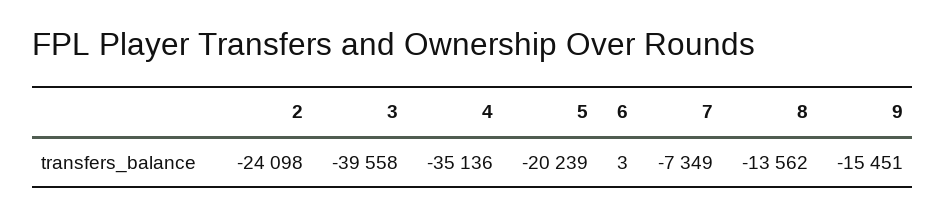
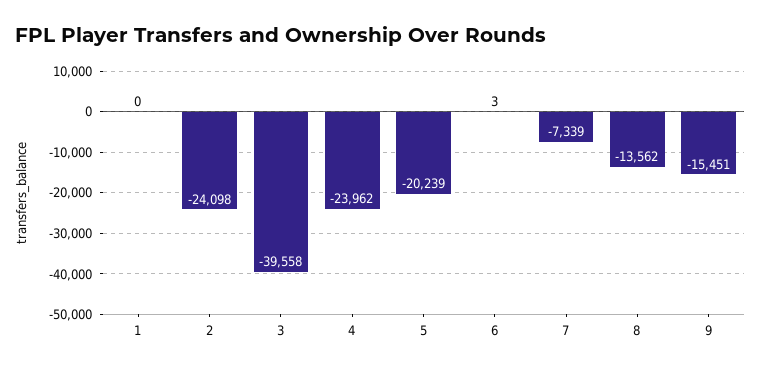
  {
    "2": -24098,
    "3": -39558,
-   "4": -35136,
+   "4": -23962,
    "5": -20239,
    "6": 3,
-   "7": -7349,
+   "7": -7339,
    "8": -13562,
-   "9": -15451
+   "9": -15451,
+   "1": 0
  }

